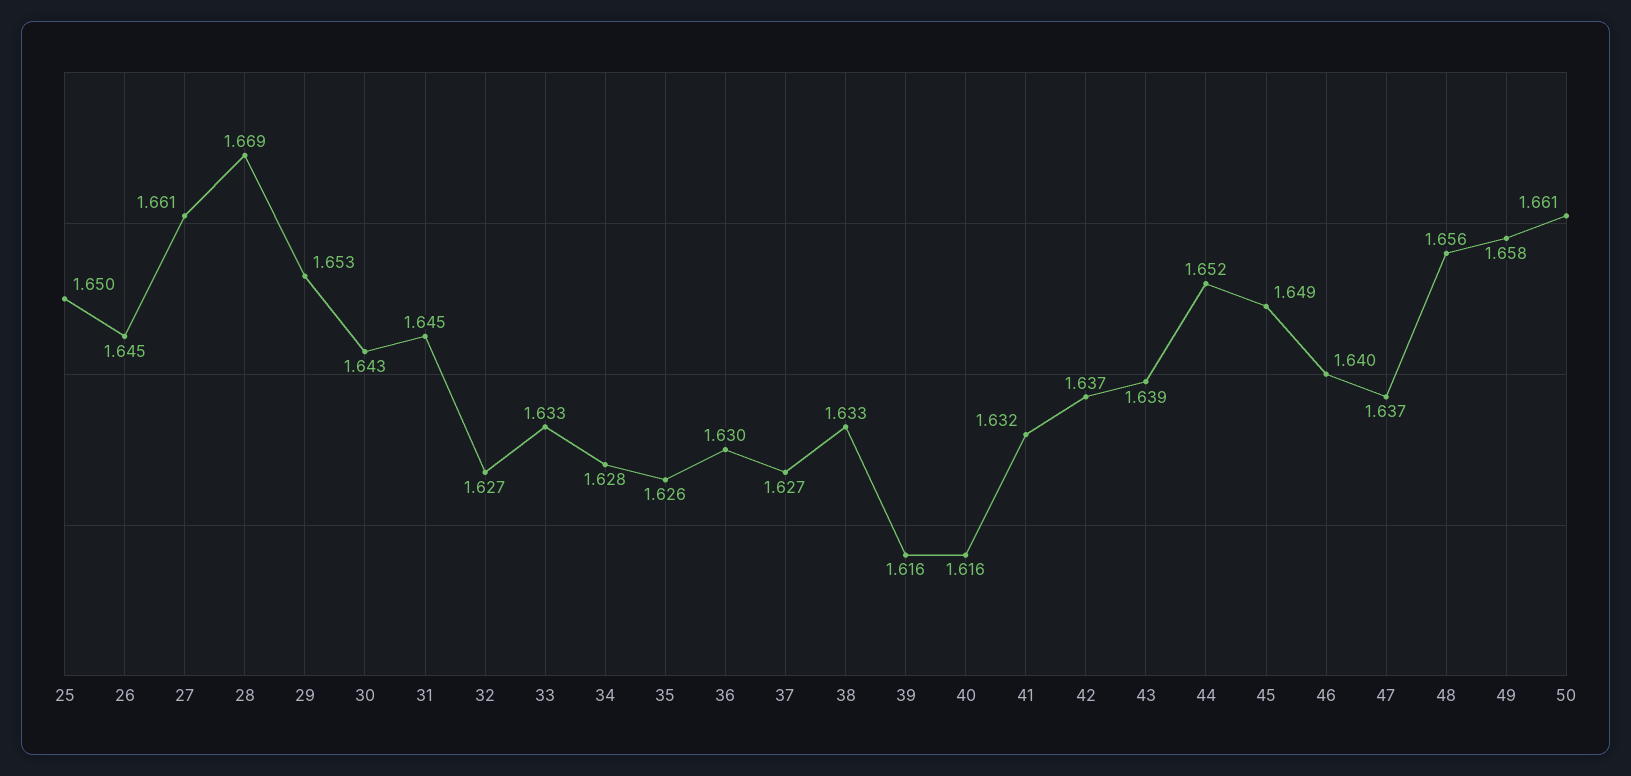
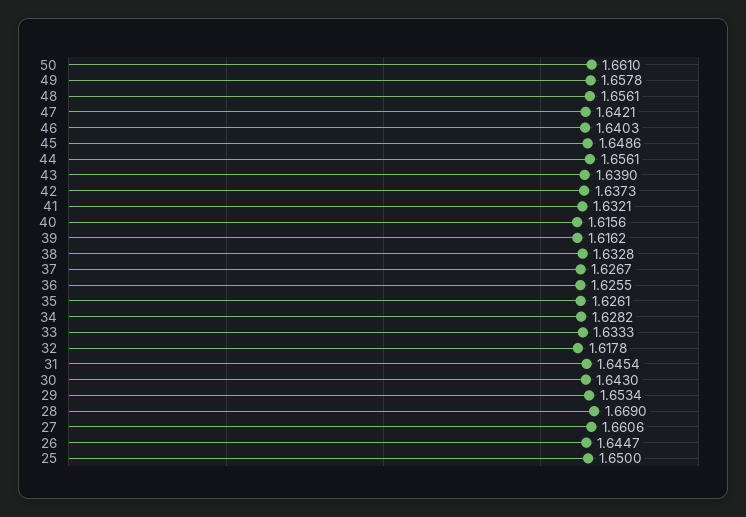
  {
    "25": 1.65,
    "26": 1.6447,
    "27": 1.6606,
    "28": 1.669,
    "29": 1.6534,
    "30": 1.643,
    "31": 1.6454,
-   "32": 1.627,
+   "32": 1.6178,
    "33": 1.6333,
    "34": 1.6282,
    "35": 1.6261,
-   "36": 1.63,
+   "36": 1.6255,
    "37": 1.6267,
    "38": 1.6328,
    "39": 1.6162,
    "40": 1.6156,
    "41": 1.6321,
    "42": 1.6373,
    "43": 1.639,
-   "44": 1.652,
+   "44": 1.6561,
    "45": 1.6486,
    "46": 1.6403,
-   "47": 1.637,
+   "47": 1.6421,
    "48": 1.6561,
    "49": 1.6578,
    "50": 1.661
  }

